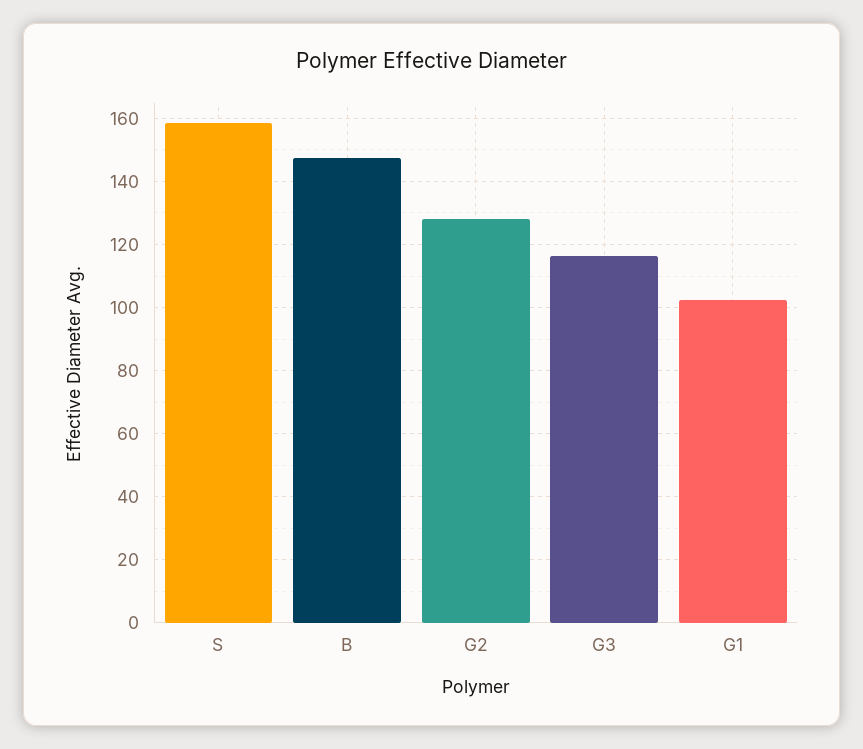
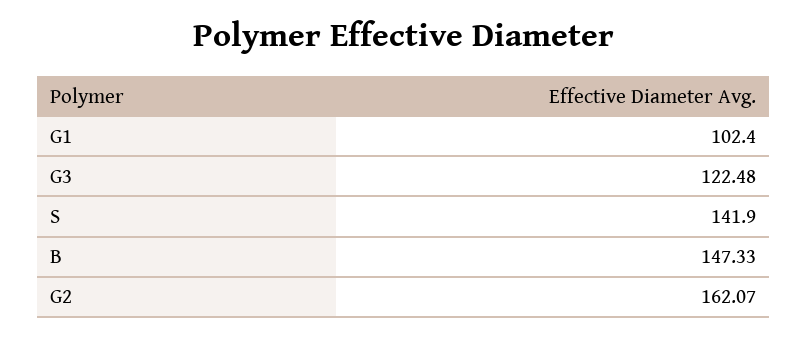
  {
-   "S": 158,
+   "S": 141.9,
    "B": 147.33,
-   "G2": 128,
+   "G2": 162.07,
-   "G3": 116,
+   "G3": 122.48,
    "G1": 102.4
  }

